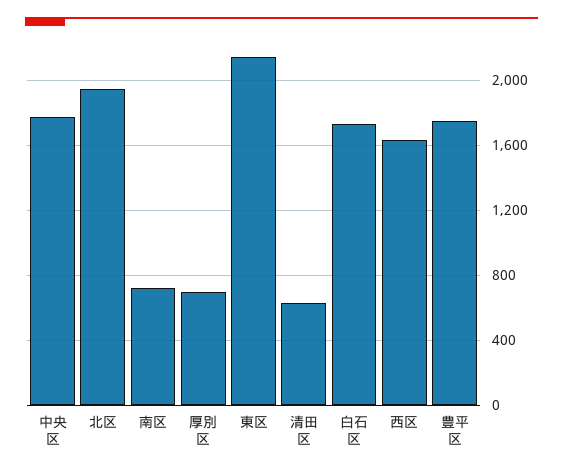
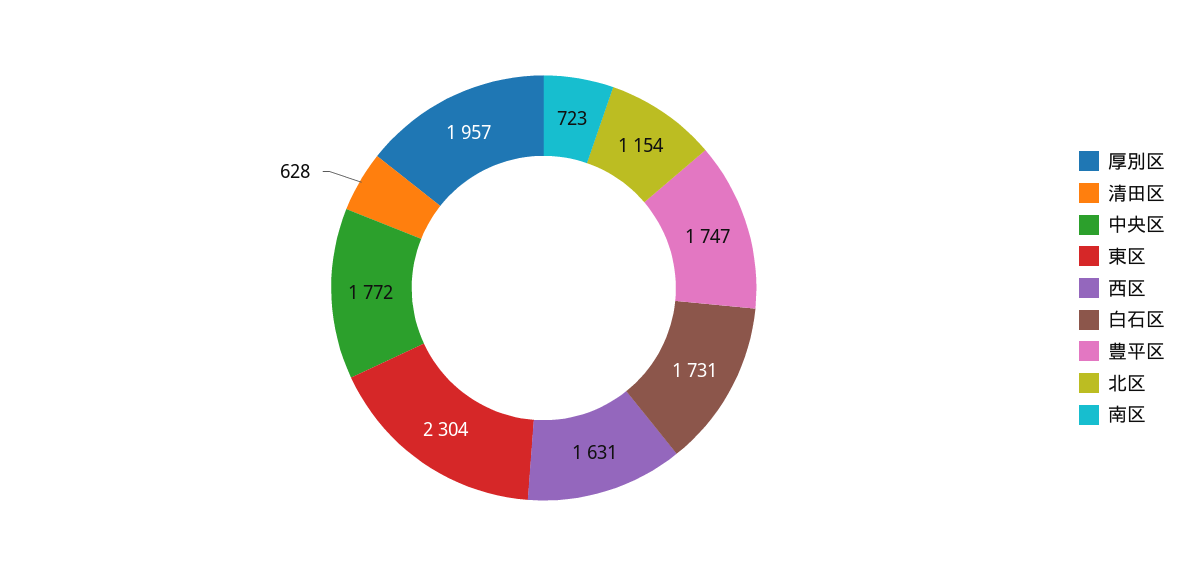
  {
    "中央区": 1772,
-   "北区": 1950,
+   "北区": 1154,
    "南区": 723,
-   "厚別区": 700,
+   "厚別区": 1957,
-   "東区": 2150,
+   "東区": 2304,
    "清田区": 628,
    "白石区": 1731,
    "西区": 1631,
    "豊平区": 1747
  }

